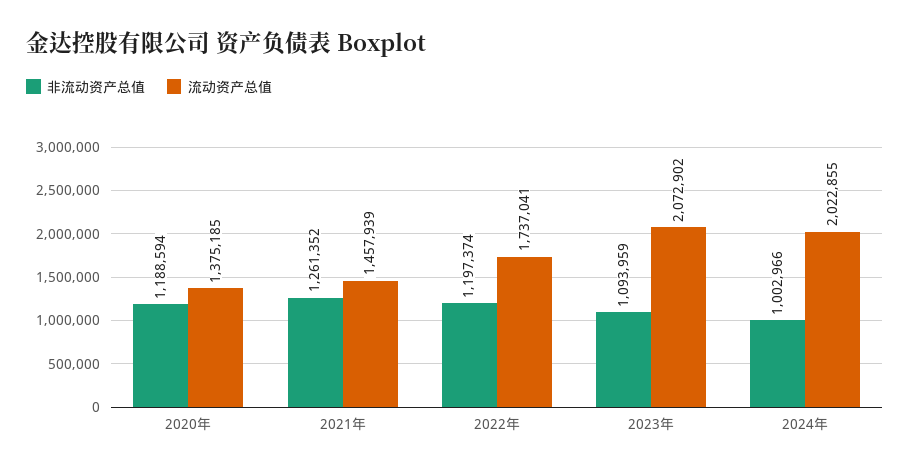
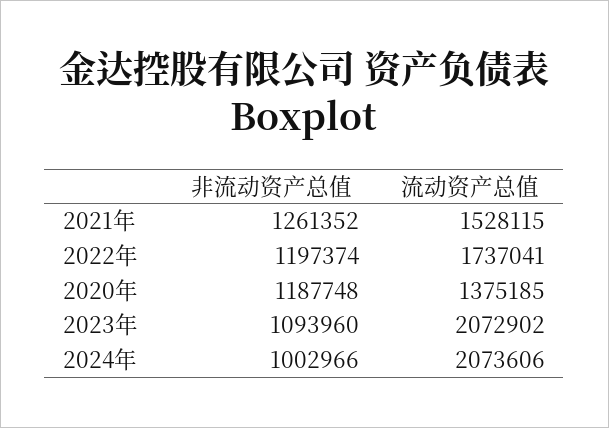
  {
    "非流动资产总值": {
-     "2020年": 1188594,
+     "2020年": 1187748,
      "2021年": 1261352,
      "2022年": 1197374,
-     "2023年": 1093959,
+     "2023年": 1093960,
      "2024年": 1002966
    },
    "流动资产总值": {
      "2020年": 1375185,
-     "2021年": 1457939,
+     "2021年": 1528115,
      "2022年": 1737041,
      "2023年": 2072902,
-     "2024年": 2022855
+     "2024年": 2073606
    }
  }

